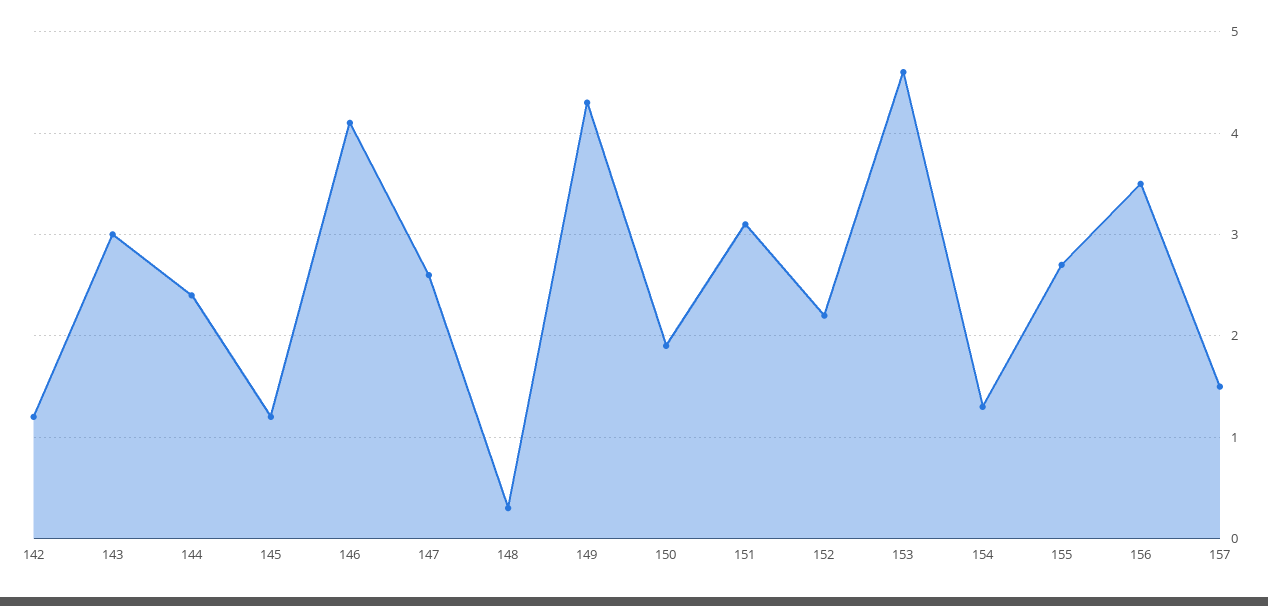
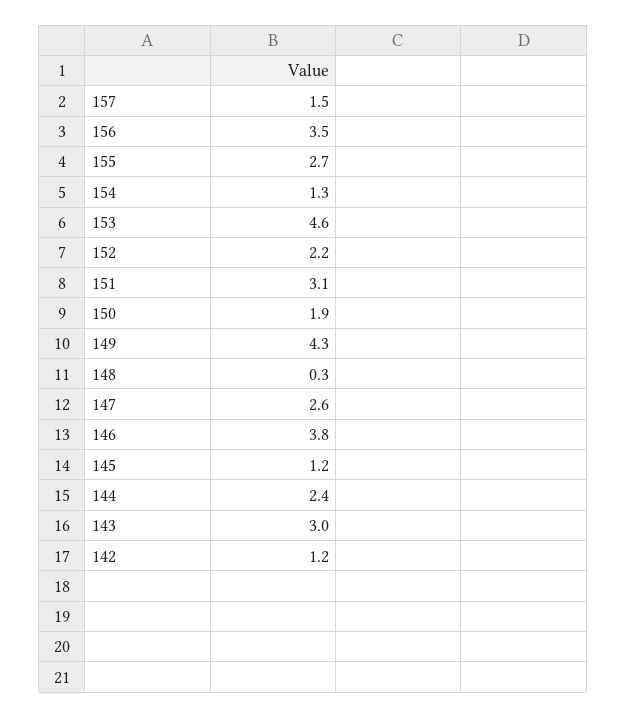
  {
    "142": 1.2,
    "143": 3,
    "144": 2.4,
    "145": 1.2,
-   "146": 4.1,
+   "146": 3.8,
    "147": 2.6,
    "148": 0.3,
    "149": 4.3,
    "150": 1.9,
    "151": 3.1,
    "152": 2.2,
    "153": 4.6,
    "154": 1.3,
    "155": 2.7,
    "156": 3.5,
    "157": 1.5
  }

